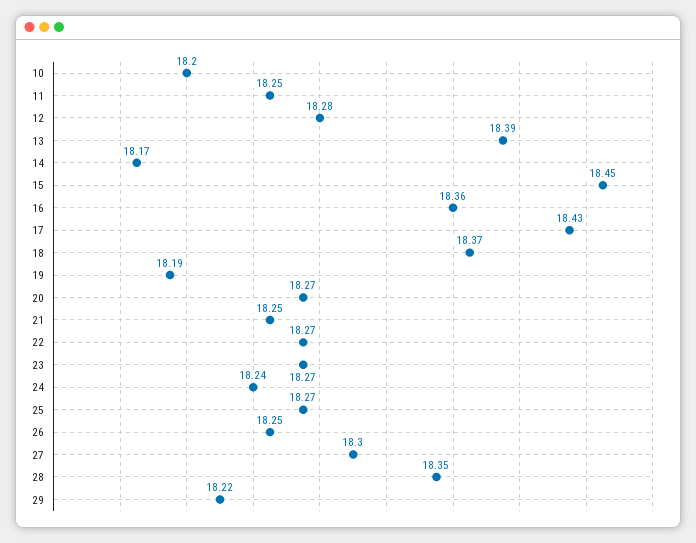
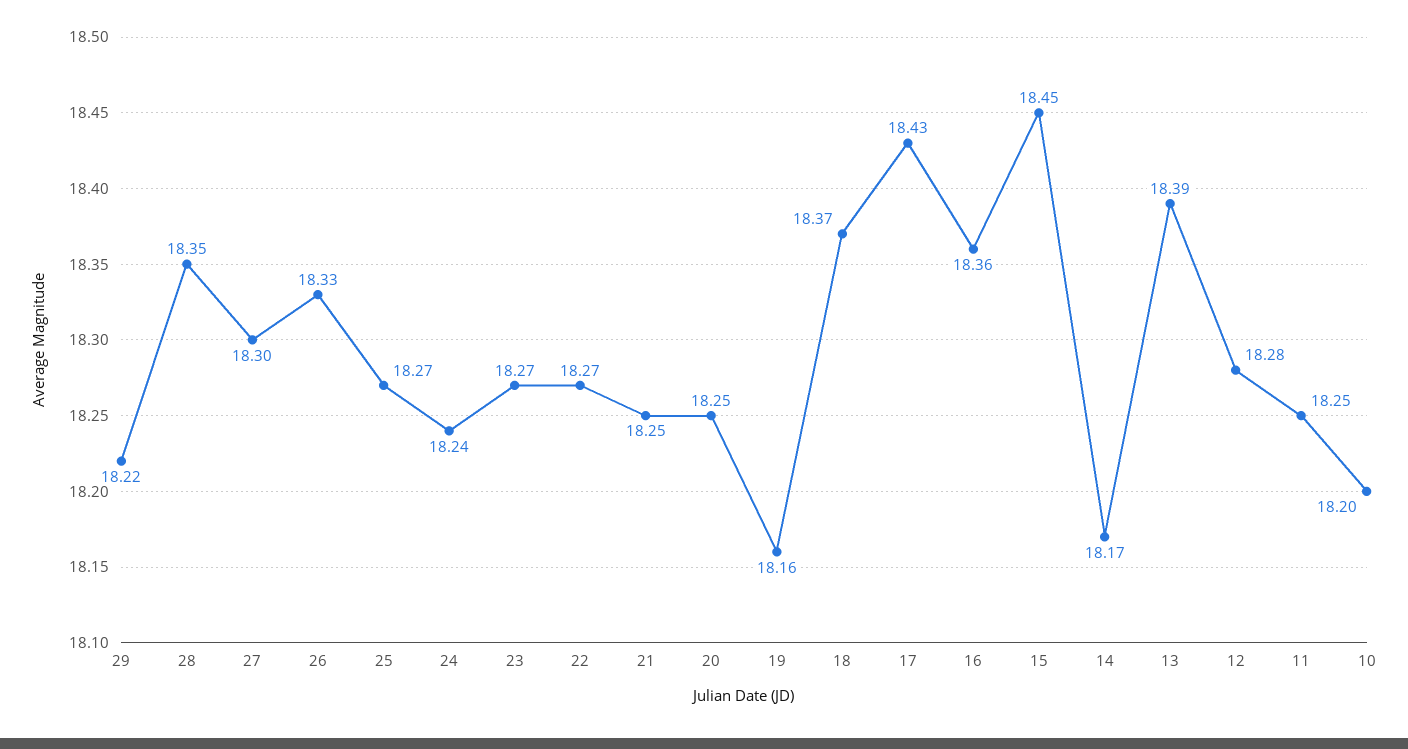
  {
    "10": 18.2,
    "11": 18.25,
    "12": 18.28,
    "13": 18.39,
    "14": 18.17,
    "15": 18.45,
    "16": 18.36,
    "17": 18.43,
    "18": 18.37,
-   "19": 18.19,
+   "19": 18.16,
-   "20": 18.27,
+   "20": 18.25,
    "21": 18.25,
    "22": 18.27,
    "23": 18.27,
    "24": 18.24,
    "25": 18.27,
-   "26": 18.25,
+   "26": 18.33,
    "27": 18.3,
    "28": 18.35,
    "29": 18.22
  }

